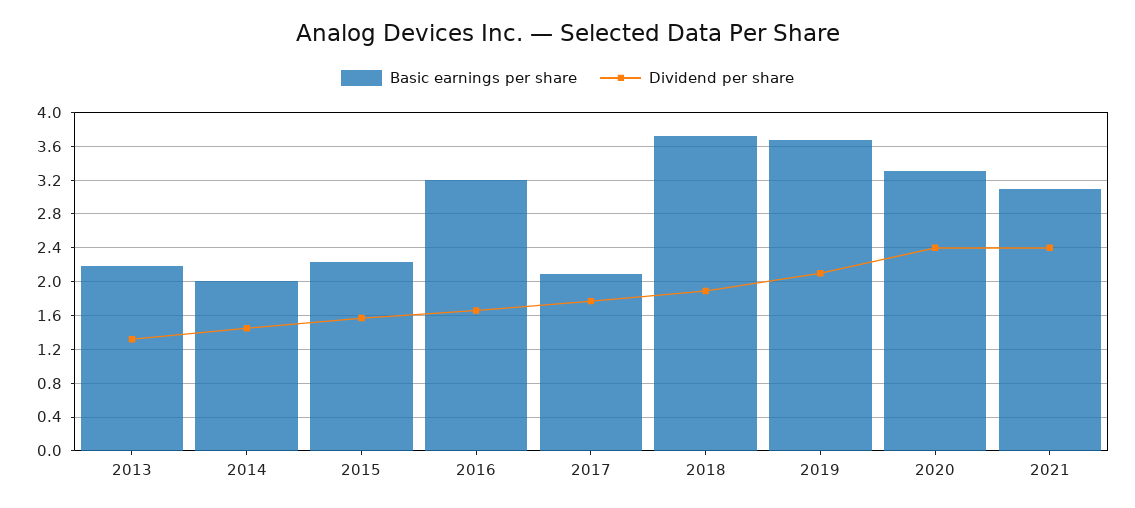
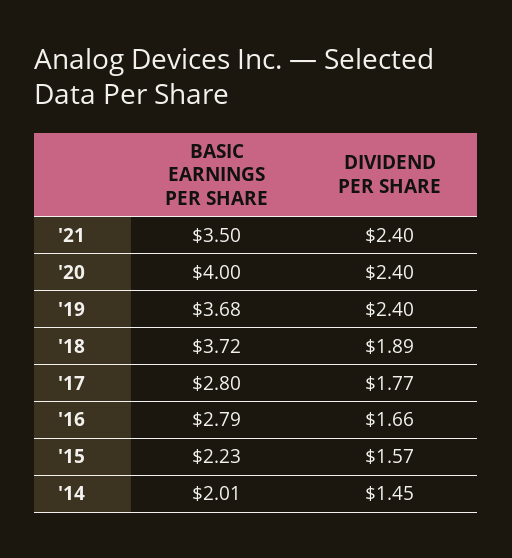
  {
    "Basic earnings per share": {
-     "2013": 2.2,
      "2014": 2.01,
      "2015": 2.23,
-     "2016": 3.2,
+     "2016": 2.79,
-     "2017": 2.1,
+     "2017": 2.8,
      "2018": 3.72,
      "2019": 3.68,
-     "2020": 3.3,
+     "2020": 4,
-     "2021": 3.1
+     "2021": 3.5
    },
    "Dividend per share": {
-     "2013": 1.3,
      "2014": 1.45,
      "2015": 1.57,
      "2016": 1.66,
      "2017": 1.77,
      "2018": 1.89,
-     "2019": 2.1,
+     "2019": 2.4,
      "2020": 2.4,
      "2021": 2.4
    }
  }

